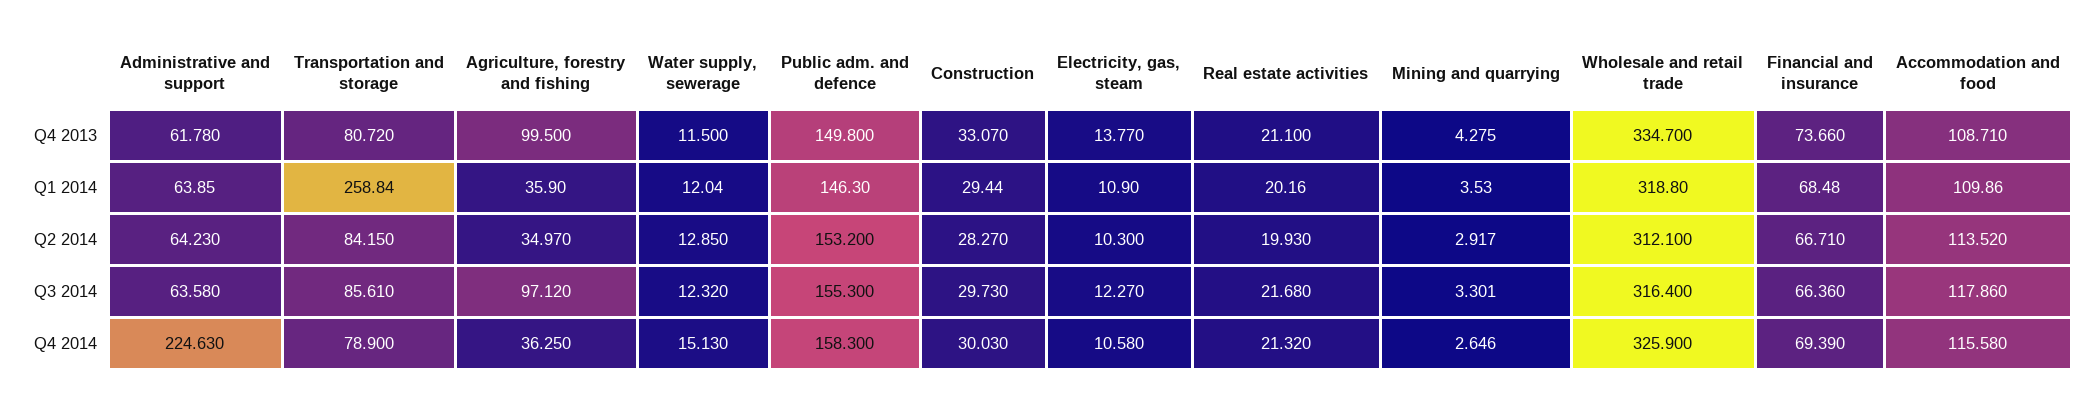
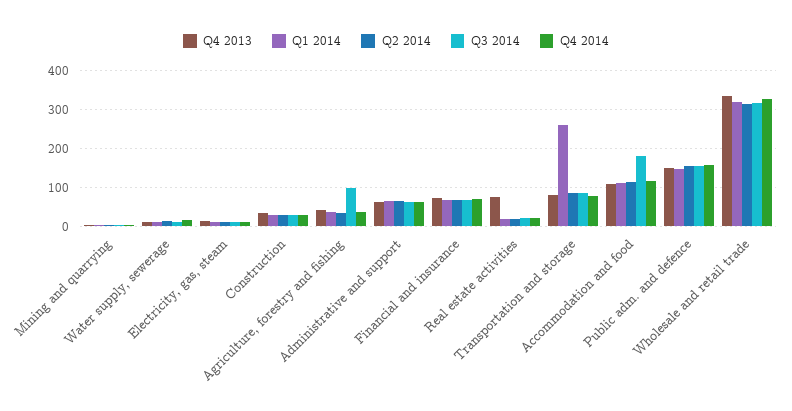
  {
    "Q4 2013": {
      "Administrative and support": 61.78,
      "Transportation and storage": 80.72,
-     "Agriculture, forestry and fishing": 99.5,
+     "Agriculture, forestry and fishing": 40,
      "Water supply, sewerage": 11.5,
      "Public adm. and defence": 149.8,
      "Construction": 33.07,
      "Electricity, gas, steam": 13.77,
-     "Real estate activities": 21.1,
+     "Real estate activities": 80,
      "Mining and quarrying": 4.275,
      "Wholesale and retail trade": 334.7,
      "Financial and insurance": 73.66,
      "Accommodation and food": 108.71
    },
    "Q1 2014": {
      "Administrative and support": 63.85,
      "Transportation and storage": 258.84,
      "Agriculture, forestry and fishing": 35.9,
      "Water supply, sewerage": 12.04,
      "Public adm. and defence": 146.3,
      "Construction": 29.44,
      "Electricity, gas, steam": 10.9,
      "Real estate activities": 20.16,
      "Mining and quarrying": 3.53,
      "Wholesale and retail trade": 318.8,
      "Financial and insurance": 68.48,
      "Accommodation and food": 109.86
    },
    "Q2 2014": {
      "Administrative and support": 64.23,
      "Transportation and storage": 84.15,
      "Agriculture, forestry and fishing": 34.97,
      "Water supply, sewerage": 12.85,
      "Public adm. and defence": 153.2,
      "Construction": 28.27,
      "Electricity, gas, steam": 10.3,
      "Real estate activities": 19.93,
      "Mining and quarrying": 2.917,
      "Wholesale and retail trade": 312.1,
      "Financial and insurance": 66.71,
      "Accommodation and food": 113.52
    },
    "Q3 2014": {
      "Administrative and support": 63.58,
      "Transportation and storage": 85.61,
      "Agriculture, forestry and fishing": 97.12,
      "Water supply, sewerage": 12.32,
      "Public adm. and defence": 155.3,
      "Construction": 29.73,
      "Electricity, gas, steam": 12.27,
      "Real estate activities": 21.68,
      "Mining and quarrying": 3.301,
      "Wholesale and retail trade": 316.4,
      "Financial and insurance": 66.36,
-     "Accommodation and food": 117.86
+     "Accommodation and food": 180
    },
    "Q4 2014": {
-     "Administrative and support": 224.63,
+     "Administrative and support": 60,
      "Transportation and storage": 78.9,
      "Agriculture, forestry and fishing": 36.25,
      "Water supply, sewerage": 15.13,
      "Public adm. and defence": 158.3,
      "Construction": 30.03,
      "Electricity, gas, steam": 10.58,
      "Real estate activities": 21.32,
      "Mining and quarrying": 2.646,
      "Wholesale and retail trade": 325.9,
      "Financial and insurance": 69.39,
      "Accommodation and food": 115.58
    }
  }

